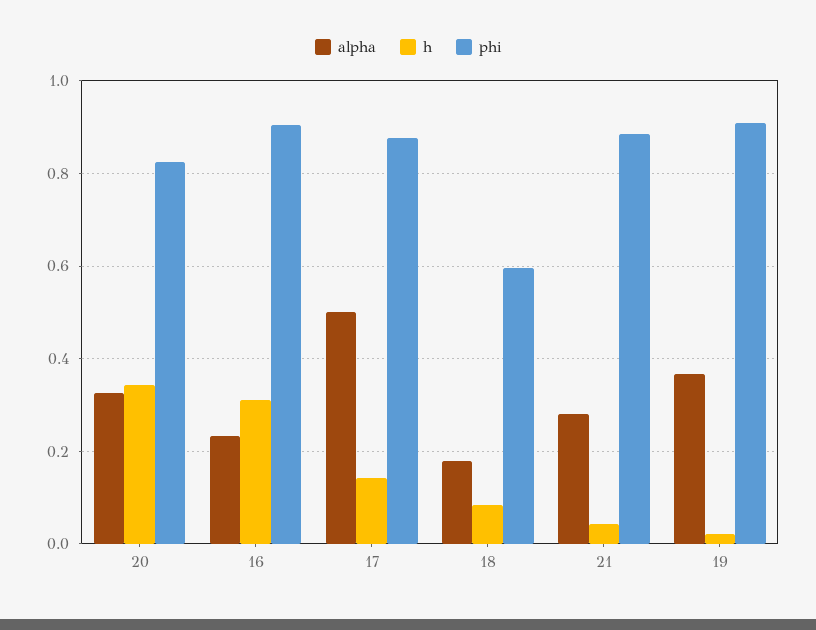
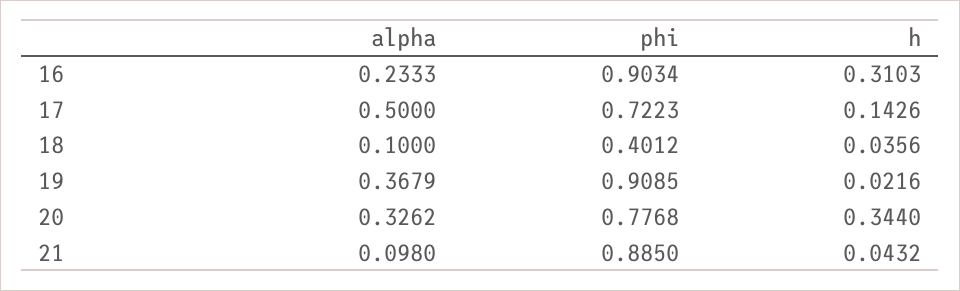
  {
    "alpha": {
      "20": 0.3262,
      "16": 0.2333,
      "17": 0.5,
-     "18": 0.18,
+     "18": 0.1,
-     "21": 0.28,
+     "21": 0.098,
      "19": 0.3679
    },
    "h": {
      "20": 0.344,
      "16": 0.3103,
      "17": 0.1426,
-     "18": 0.08,
+     "18": 0.0356,
      "21": 0.0432,
      "19": 0.0216
    },
    "phi": {
-     "20": 0.82,
+     "20": 0.7768,
      "16": 0.9034,
-     "17": 0.88,
+     "17": 0.7223,
-     "18": 0.6,
+     "18": 0.4012,
      "21": 0.885,
      "19": 0.9085
    }
  }

